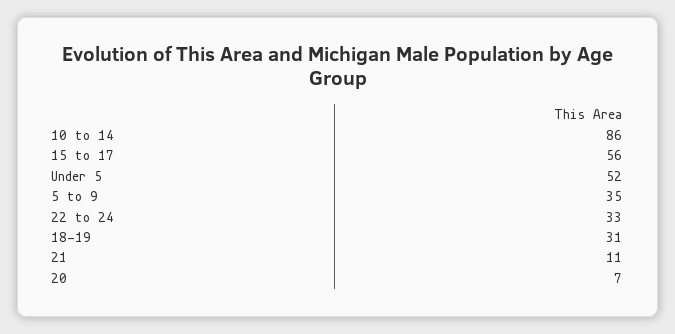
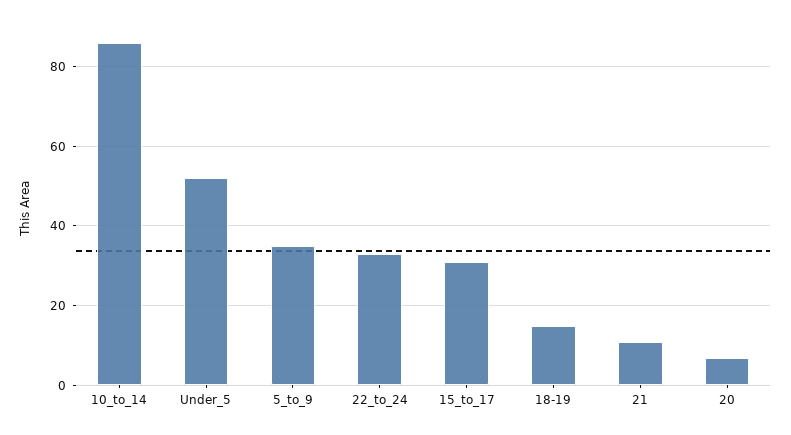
  {
    "10 to 14": 86,
-   "15 to 17": 56,
+   "15 to 17": 30,
    "Under 5": 52,
    "5 to 9": 35,
    "22 to 24": 33,
-   "18-19": 31,
+   "18-19": 15,
    "21": 11,
    "20": 7
  }

